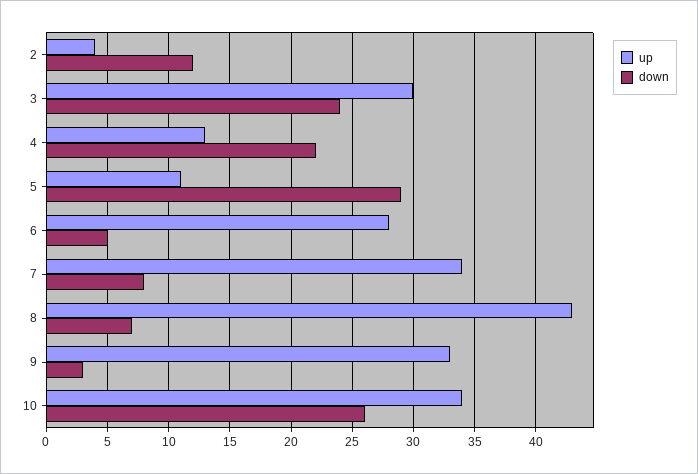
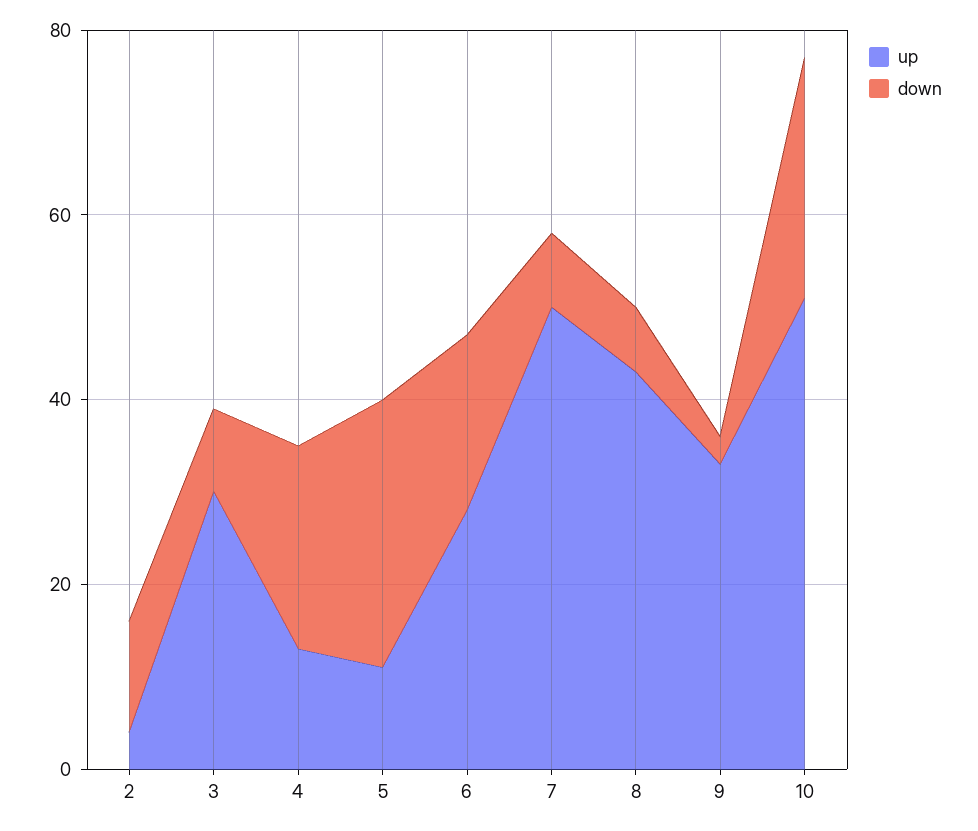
  {
    "up": {
      "2": 4,
      "3": 30,
      "4": 13,
      "5": 11,
      "6": 28,
-     "7": 34,
+     "7": 50,
      "8": 43,
      "9": 33,
-     "10": 34
+     "10": 50
    },
    "down": {
      "2": 12,
-     "3": 24,
+     "3": 10,
      "4": 22,
      "5": 29,
-     "6": 5,
+     "6": 20,
      "7": 8,
      "8": 7,
      "9": 3,
      "10": 26
    }
  }

